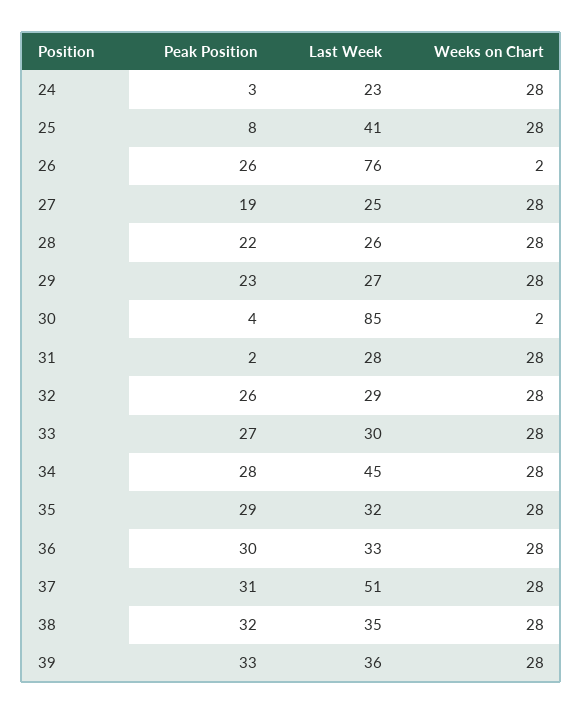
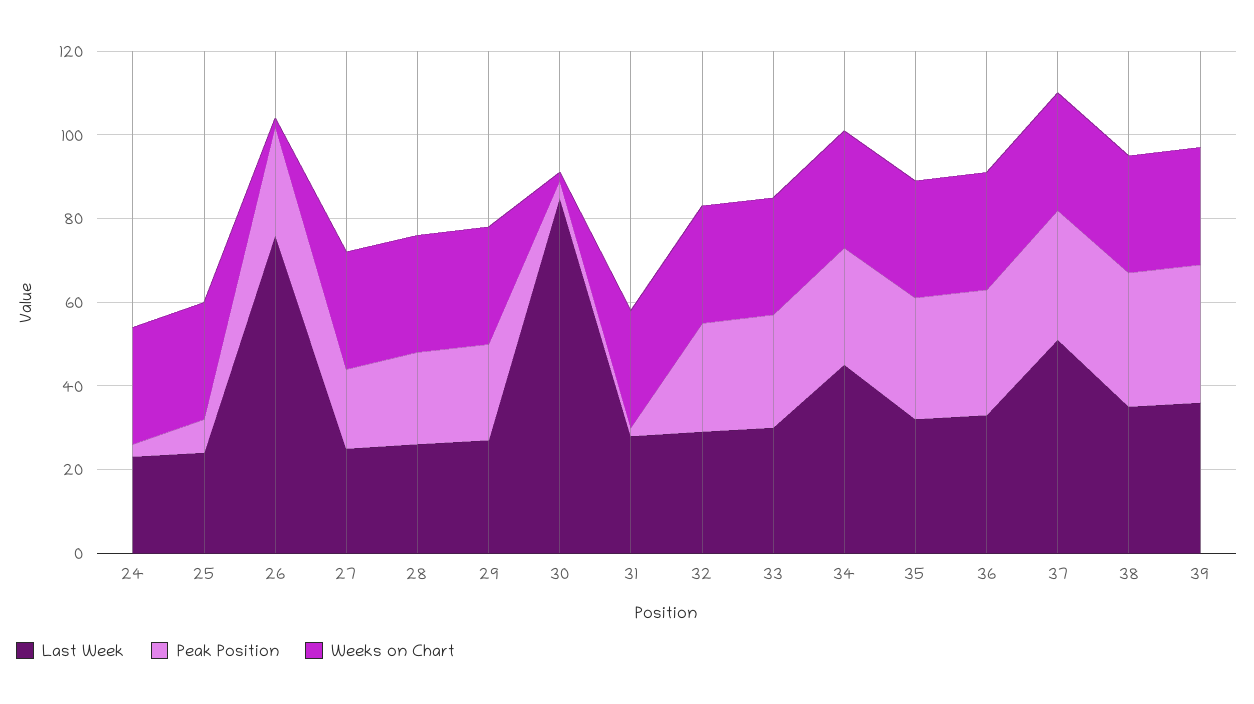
  {
    "Peak Position": {
      "24": 3,
      "25": 8,
      "26": 26,
      "27": 19,
      "28": 22,
      "29": 23,
      "30": 4,
      "31": 2,
      "32": 26,
      "33": 27,
      "34": 28,
      "35": 29,
      "36": 30,
      "37": 31,
      "38": 32,
      "39": 33
    },
    "Last Week": {
      "24": 23,
-     "25": 41,
+     "25": 25,
      "26": 76,
      "27": 25,
      "28": 26,
      "29": 27,
      "30": 85,
      "31": 28,
      "32": 29,
      "33": 30,
      "34": 45,
      "35": 32,
      "36": 33,
      "37": 51,
      "38": 35,
      "39": 36
    },
    "Weeks on Chart": {
      "24": 28,
      "25": 28,
      "26": 2,
      "27": 28,
      "28": 28,
      "29": 28,
      "30": 2,
      "31": 28,
      "32": 28,
      "33": 28,
      "34": 28,
      "35": 28,
      "36": 28,
      "37": 28,
      "38": 28,
      "39": 28
    }
  }

